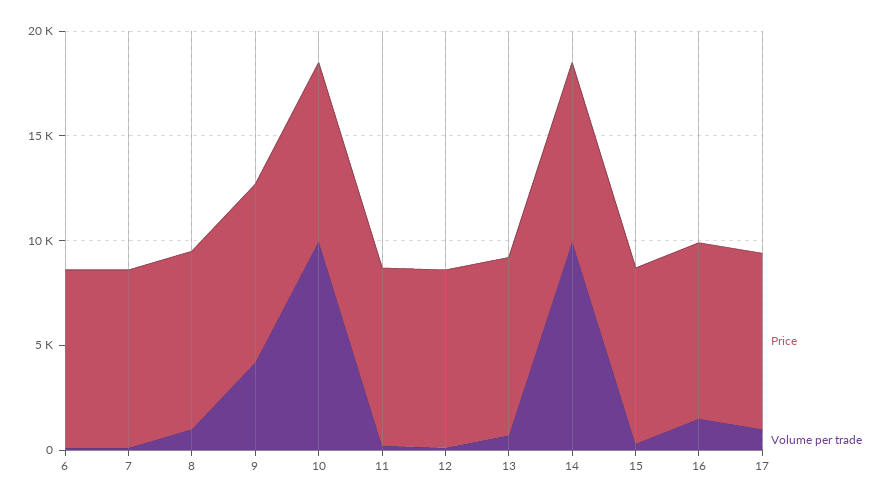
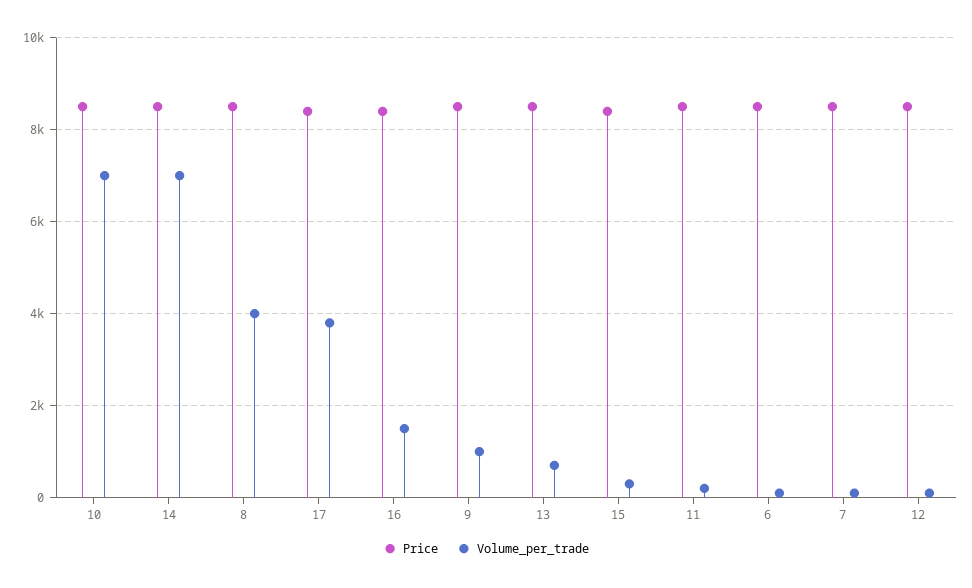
  {
    "Price": {
      "6": 8600,
      "7": 8600,
      "8": 8600,
      "9": 8600,
      "10": 8600,
      "11": 8600,
      "12": 8600,
      "13": 8600,
      "14": 8600,
      "15": 8400,
      "16": 8400,
      "17": 8400
    },
    "Volume per trade": {
      "6": 200,
      "7": 200,
-     "8": 1000,
+     "8": 4000,
-     "9": 4000,
+     "9": 1000,
-     "10": 10000,
+     "10": 7000,
      "11": 200,
      "12": 200,
      "13": 800,
-     "14": 10000,
+     "14": 7000,
      "15": 400,
      "16": 1600,
-     "17": 1000
+     "17": 3800
    }
  }

